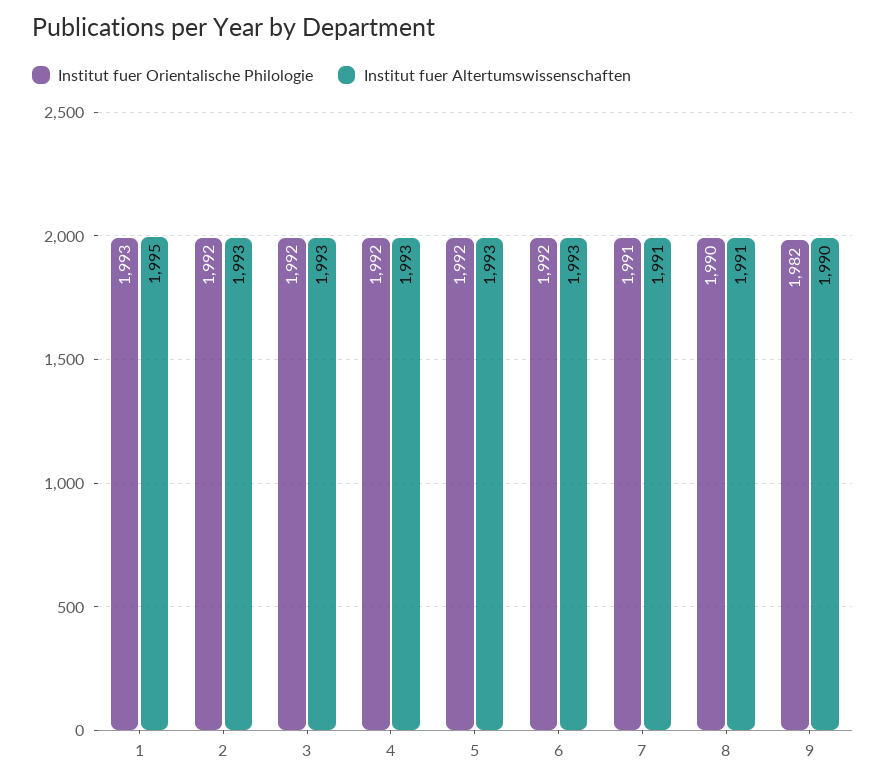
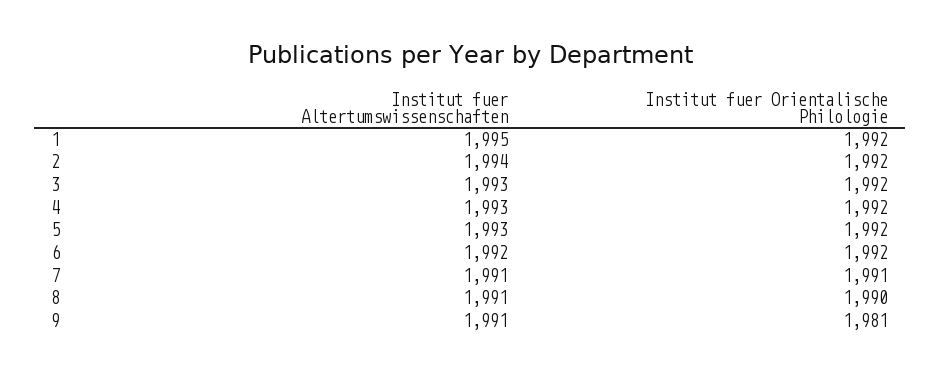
  {
    "Institut fuer Orientalische Philologie": {
-     "1": 1993,
+     "1": 1992,
      "2": 1992,
      "3": 1992,
      "4": 1992,
      "5": 1992,
      "6": 1992,
      "7": 1991,
      "8": 1990,
-     "9": 1982
+     "9": 1981
    },
    "Institut fuer Altertumswissenschaften": {
      "1": 1995,
-     "2": 1993,
+     "2": 1994,
      "3": 1993,
      "4": 1993,
      "5": 1993,
-     "6": 1993,
+     "6": 1992,
      "7": 1991,
      "8": 1991,
-     "9": 1990
+     "9": 1991
    }
  }

